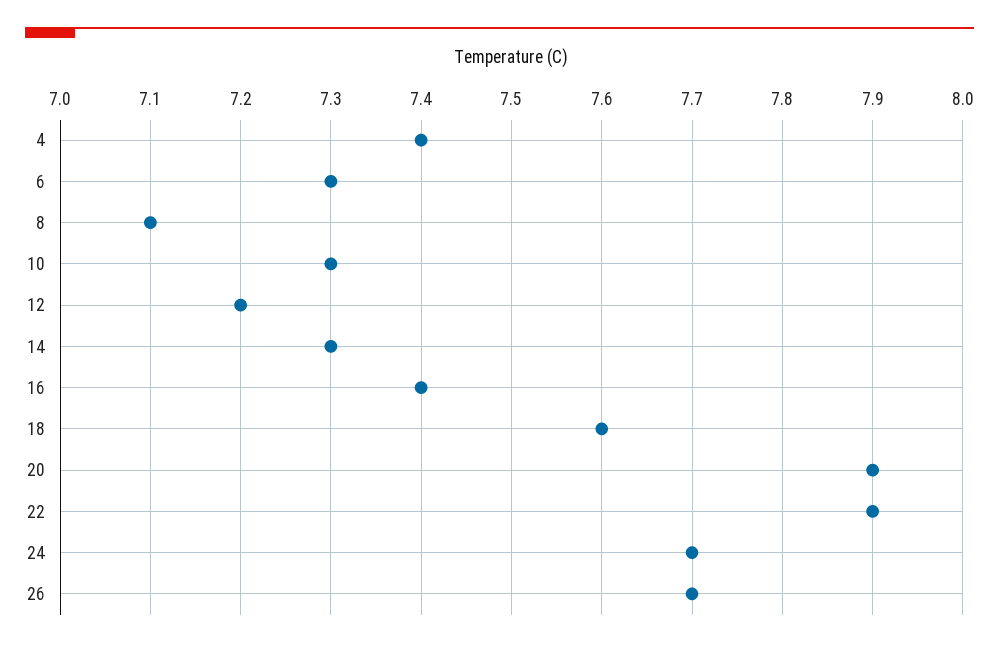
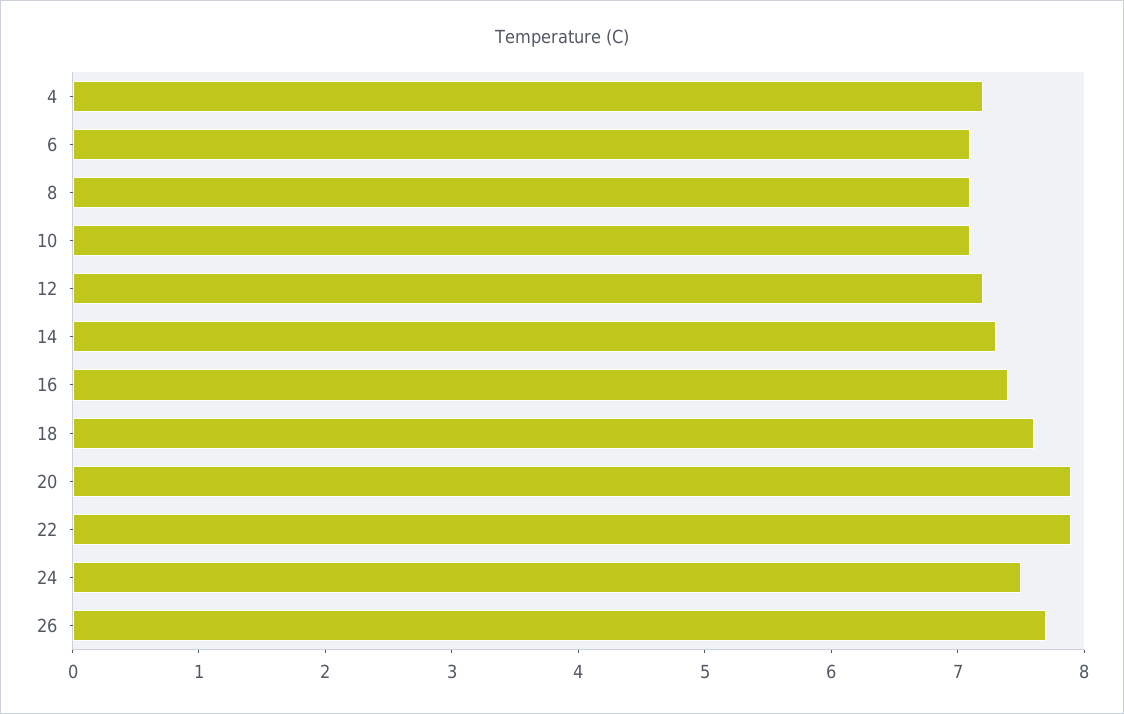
  {
-   "4": 7.4,
+   "4": 7.2,
-   "6": 7.3,
+   "6": 7.1,
    "8": 7.1,
-   "10": 7.3,
+   "10": 7.1,
    "12": 7.2,
    "14": 7.3,
    "16": 7.4,
    "18": 7.6,
    "20": 7.9,
    "22": 7.9,
-   "24": 7.7,
+   "24": 7.5,
    "26": 7.7
  }

